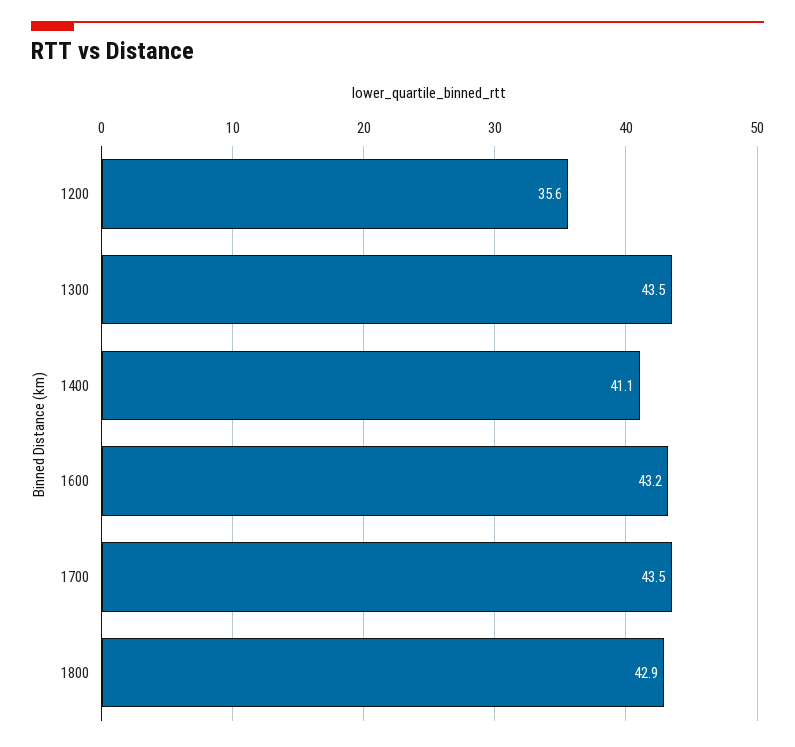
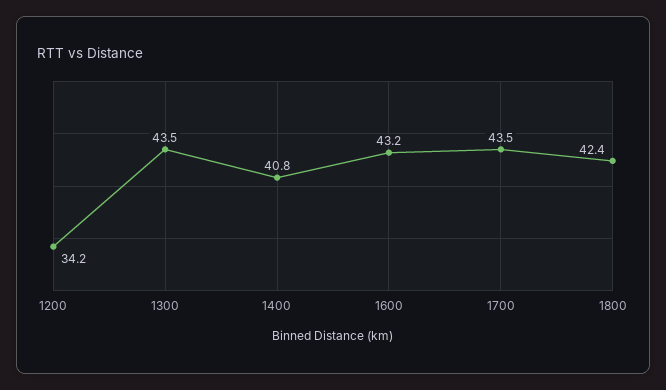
  {
-   "1200": 35.6,
+   "1200": 34.2,
    "1300": 43.5,
-   "1400": 41.1,
+   "1400": 40.8,
    "1600": 43.2,
    "1700": 43.5,
-   "1800": 42.9
+   "1800": 42.4
  }

